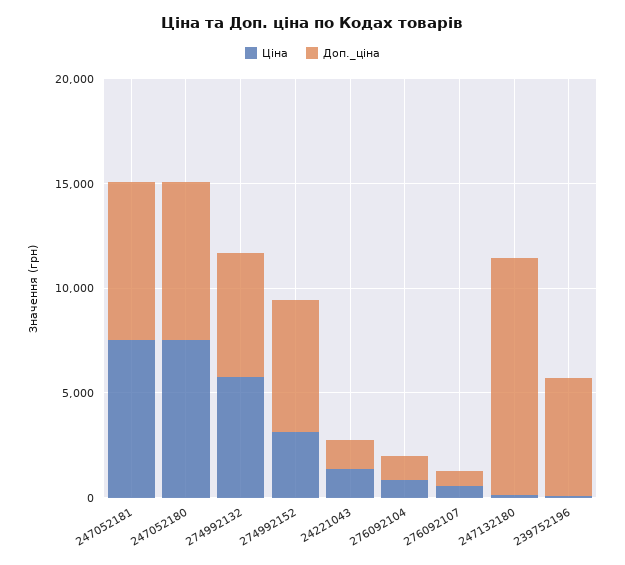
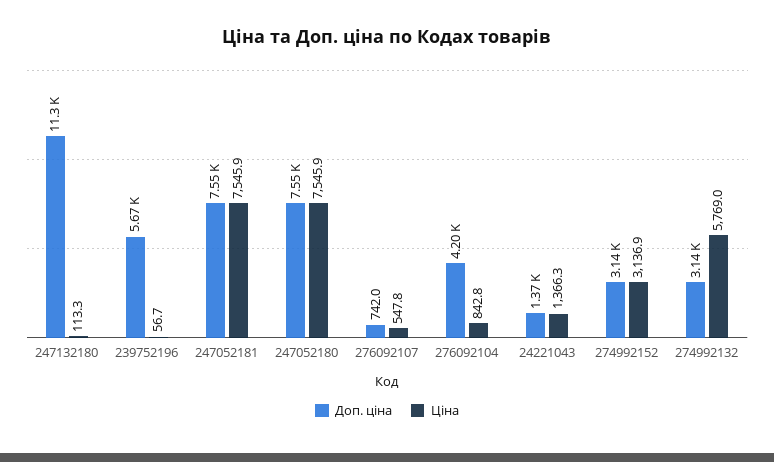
  {
    "Ціна": {
      "247052181": 7545.9,
      "247052180": 7545.9,
      "274992132": 5769,
      "274992152": 3136.9,
      "24221043": 1366.3,
      "276092104": 842.8,
      "276092107": 547.8,
      "247132180": 113.3,
      "239752196": 56.7
    },
    "Доп._ціна": {
      "247052181": 7550,
      "247052180": 7550,
-     "274992132": 6000,
+     "274992132": 3140,
-     "274992152": 6000,
+     "274992152": 3140,
      "24221043": 1370,
-     "276092104": 1000,
+     "276092104": 4200,
      "276092107": 742,
      "247132180": 11300,
      "239752196": 5670
    }
  }

